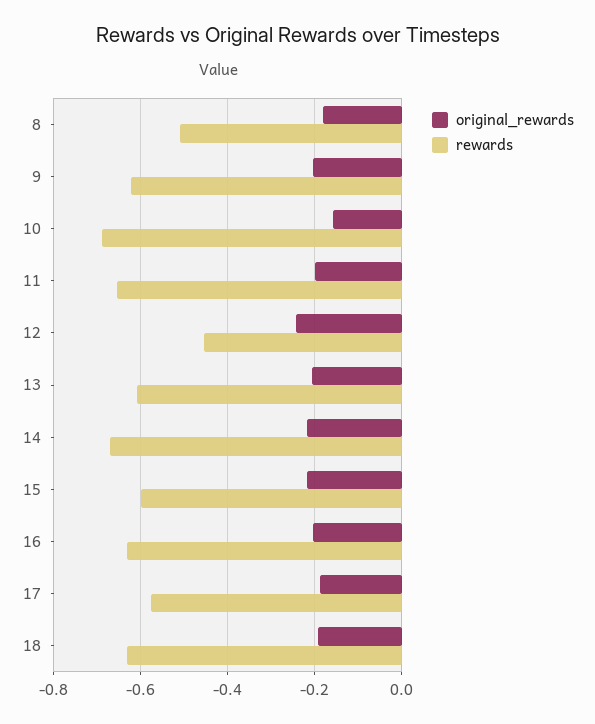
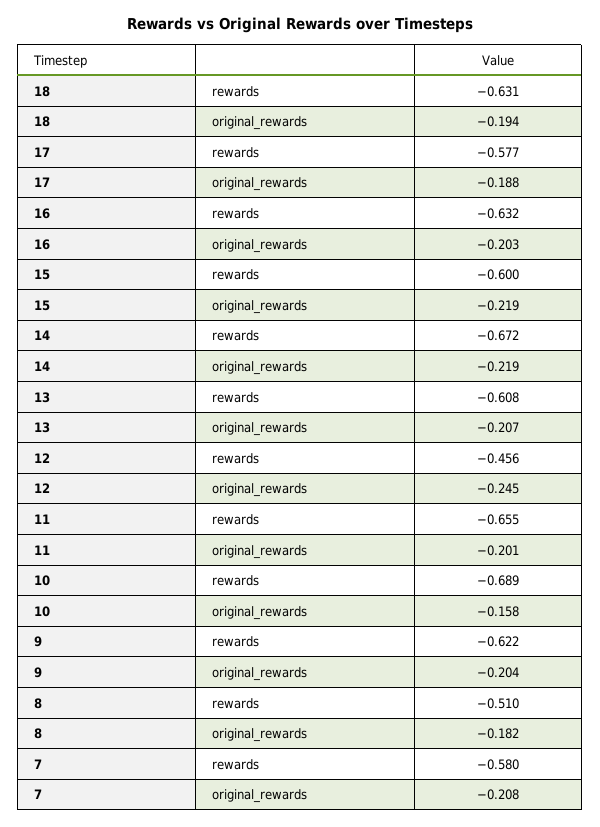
  {
    "original_rewards": {
      "8": -0.182,
      "9": -0.204,
      "10": -0.158,
      "11": -0.201,
      "12": -0.245,
      "13": -0.207,
      "14": -0.219,
      "15": -0.219,
      "16": -0.203,
      "17": -0.188,
-     "18": -0.194
+     "18": -0.194,
+     "7": -0.208
    },
    "rewards": {
      "8": -0.51,
      "9": -0.622,
      "10": -0.689,
      "11": -0.655,
      "12": -0.456,
      "13": -0.608,
      "14": -0.672,
      "15": -0.6,
      "16": -0.632,
      "17": -0.577,
-     "18": -0.631
+     "18": -0.631,
+     "7": -0.58
    }
  }

